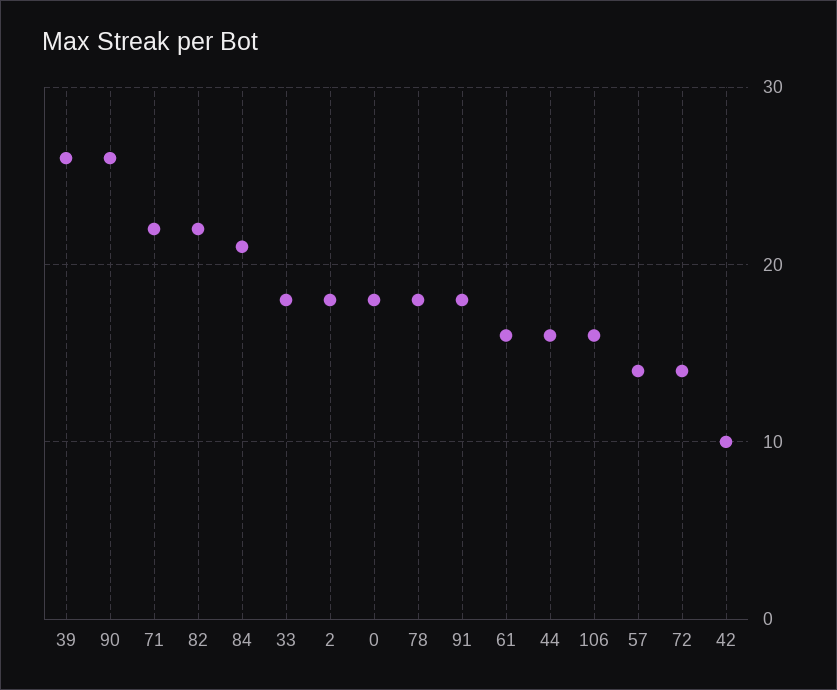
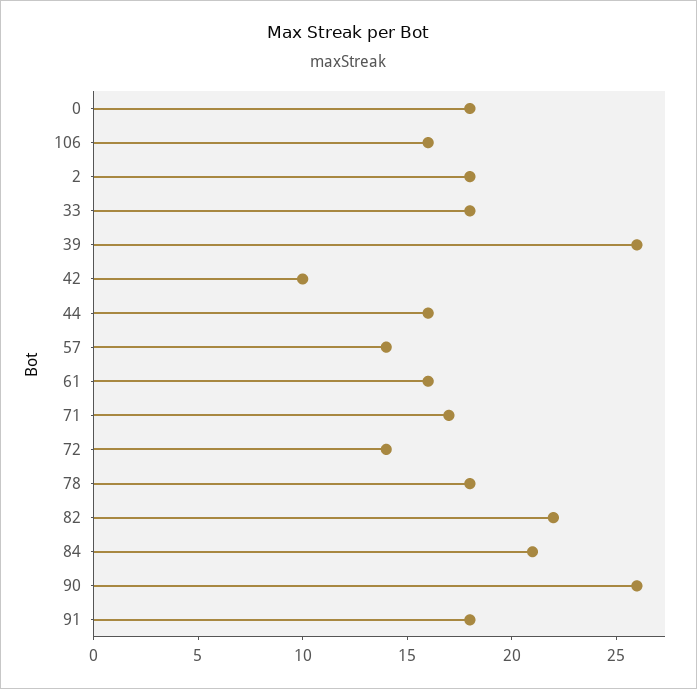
  {
    "39": 26,
    "90": 26,
-   "71": 22,
+   "71": 17,
    "82": 22,
    "84": 21,
    "33": 18,
    "2": 18,
    "0": 18,
    "78": 18,
    "91": 18,
    "61": 16,
    "44": 16,
    "106": 16,
    "57": 14,
    "72": 14,
    "42": 10
  }

